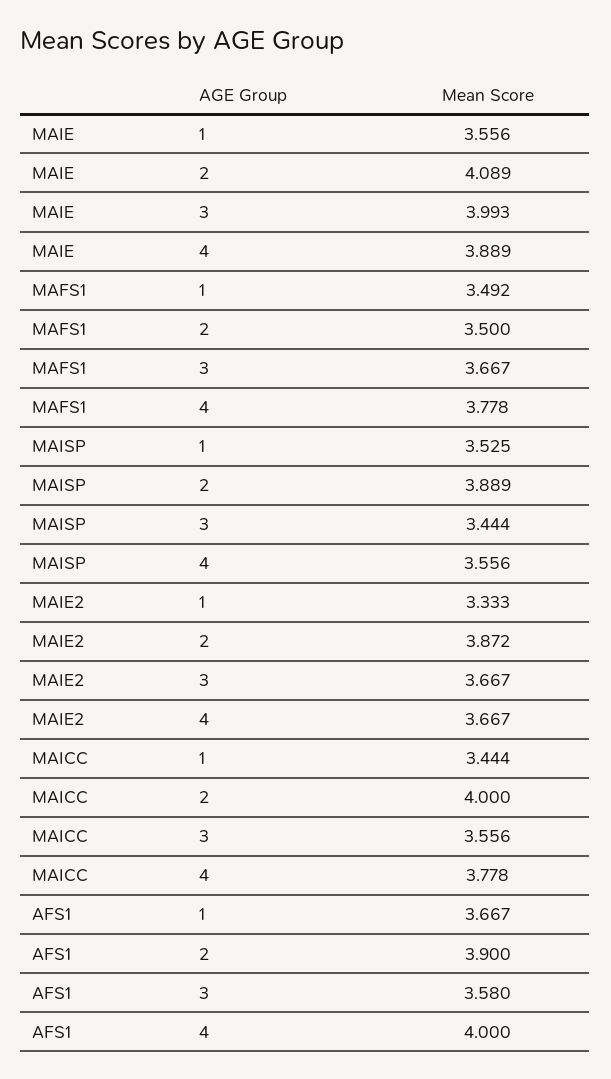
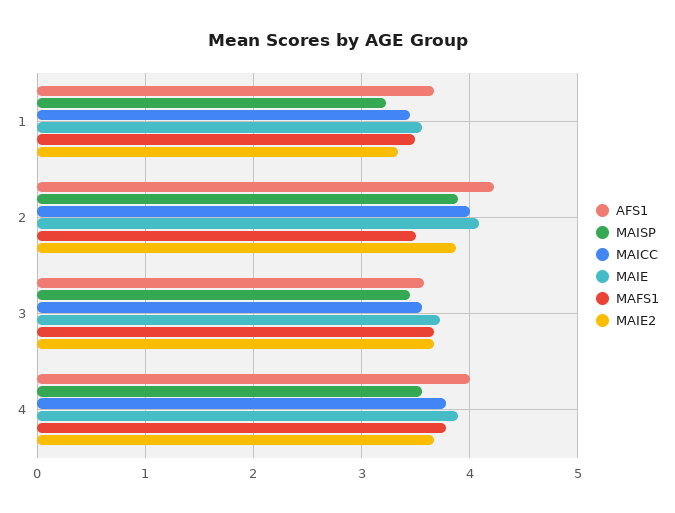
  {
    "MAIE": {
      "1": 3.556,
      "2": 4.089,
-     "3": 3.993,
+     "3": 3.7,
      "4": 3.889
    },
    "MAFS1": {
      "1": 3.492,
      "2": 3.5,
      "3": 3.667,
      "4": 3.778
    },
    "MAISP": {
-     "1": 3.525,
+     "1": 3.2,
      "2": 3.889,
      "3": 3.444,
      "4": 3.556
    },
    "MAIE2": {
      "1": 3.333,
      "2": 3.872,
      "3": 3.667,
      "4": 3.667
    },
    "MAICC": {
      "1": 3.444,
      "2": 4,
      "3": 3.556,
      "4": 3.778
    },
    "AFS1": {
      "1": 3.667,
-     "2": 3.9,
+     "2": 4.2,
      "3": 3.58,
      "4": 4
    }
  }

